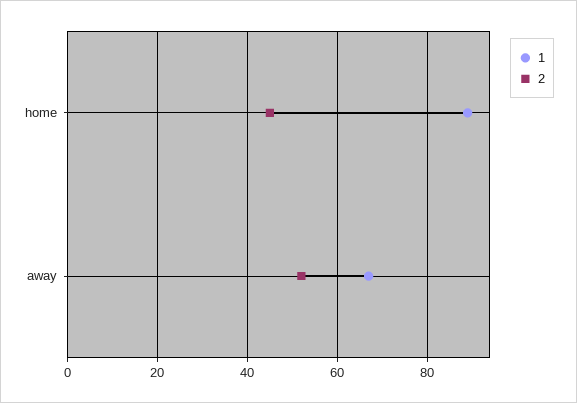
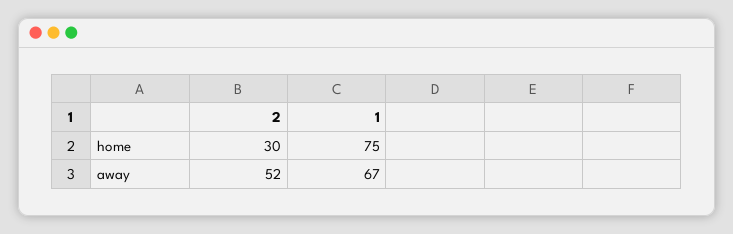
  {
    "1": {
-     "home": 90,
+     "home": 75,
      "away": 67
    },
    "2": {
-     "home": 45,
+     "home": 30,
      "away": 52
    }
  }

